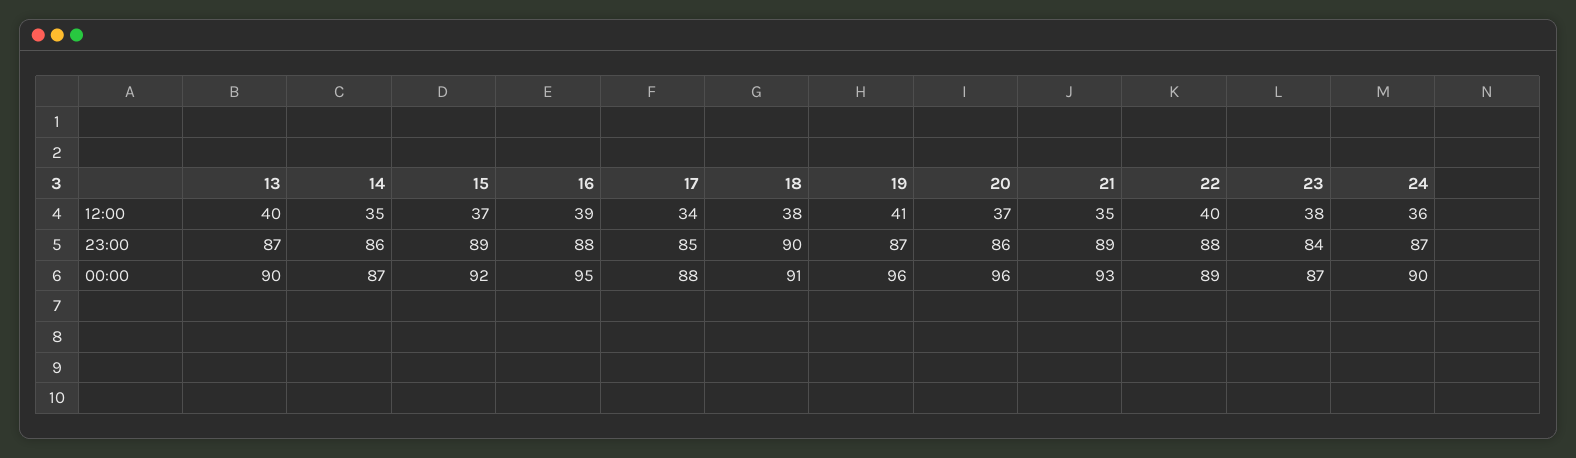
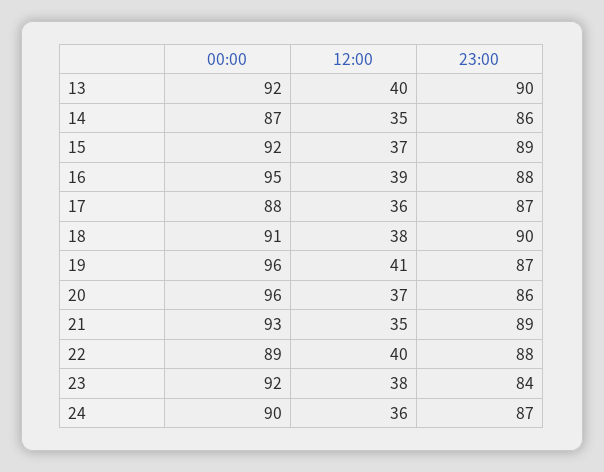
  {
    "13": {
      "12:00": 40,
-     "23:00": 87,
+     "23:00": 90,
-     "00:00": 90
+     "00:00": 92
    },
    "14": {
      "12:00": 35,
      "23:00": 86,
      "00:00": 87
    },
    "15": {
      "12:00": 37,
      "23:00": 89,
      "00:00": 92
    },
    "16": {
      "12:00": 39,
      "23:00": 88,
      "00:00": 95
    },
    "17": {
-     "12:00": 34,
+     "12:00": 36,
-     "23:00": 85,
+     "23:00": 87,
      "00:00": 88
    },
    "18": {
      "12:00": 38,
      "23:00": 90,
      "00:00": 91
    },
    "19": {
      "12:00": 41,
      "23:00": 87,
      "00:00": 96
    },
    "20": {
      "12:00": 37,
      "23:00": 86,
      "00:00": 96
    },
    "21": {
      "12:00": 35,
      "23:00": 89,
      "00:00": 93
    },
    "22": {
      "12:00": 40,
      "23:00": 88,
      "00:00": 89
    },
    "23": {
      "12:00": 38,
      "23:00": 84,
-     "00:00": 87
+     "00:00": 92
    },
    "24": {
      "12:00": 36,
      "23:00": 87,
      "00:00": 90
    }
  }

